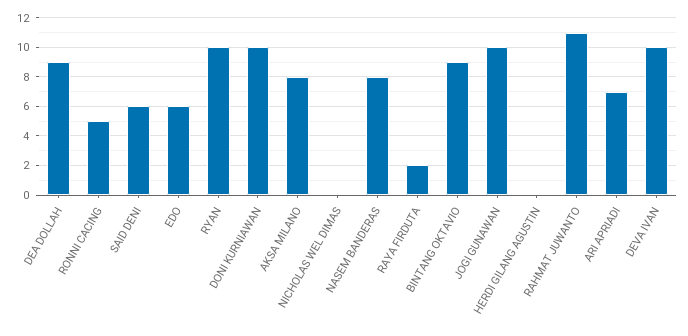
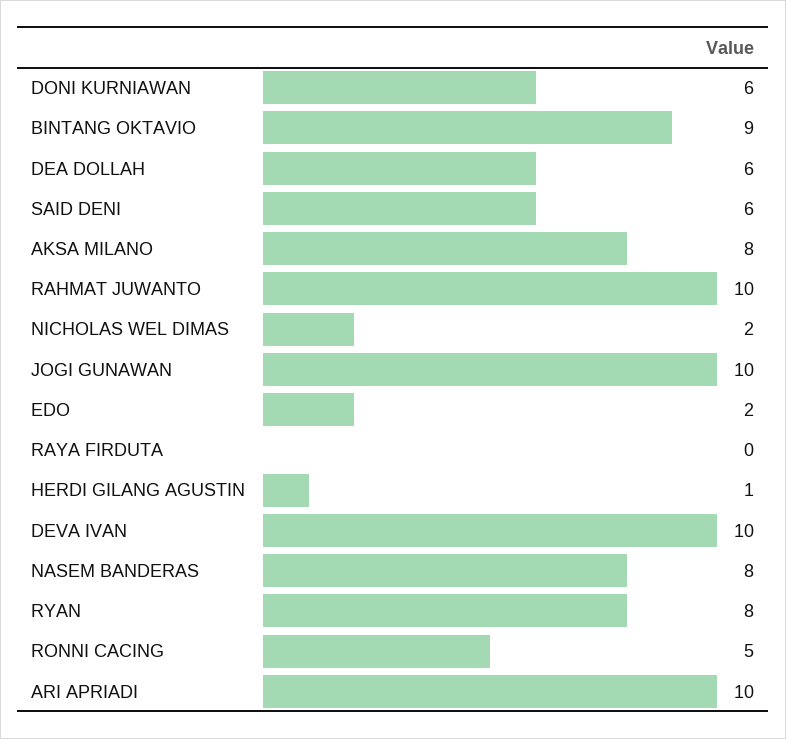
  {
-   "DEA DOLLAH": 9,
+   "DEA DOLLAH": 6,
    "RONNI CACING": 5,
    "SAID DENI": 6,
-   "EDO": 6,
+   "EDO": 2,
-   "RYAN": 10,
+   "RYAN": 8,
-   "DONI KURNIAWAN": 10,
+   "DONI KURNIAWAN": 6,
    "AKSA MILANO": 8,
-   "NICHOLAS WEL DIMAS": 0,
+   "NICHOLAS WEL DIMAS": 2,
    "NASEM BANDERAS": 8,
-   "RAYA FIRDUTA": 2,
+   "RAYA FIRDUTA": 0,
    "BINTANG OKTAVIO": 9,
    "JOGI GUNAWAN": 10,
-   "HERDI GILANG AGUSTIN": 0,
+   "HERDI GILANG AGUSTIN": 1,
-   "RAHMAT JUWANTO": 11,
+   "RAHMAT JUWANTO": 10,
-   "ARI APRIADI": 7,
+   "ARI APRIADI": 10,
    "DEVA IVAN": 10
  }

